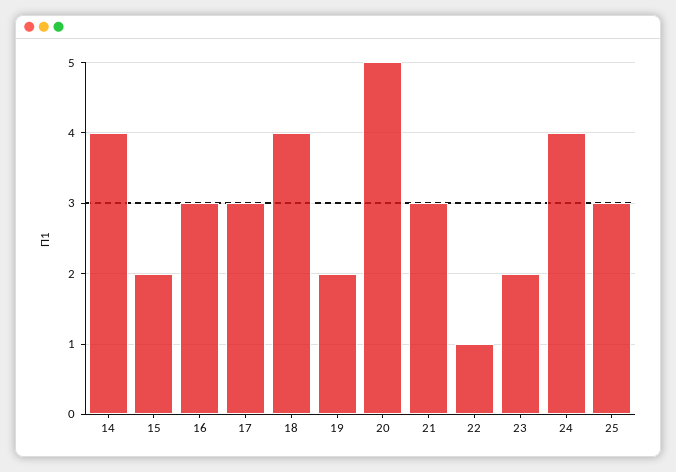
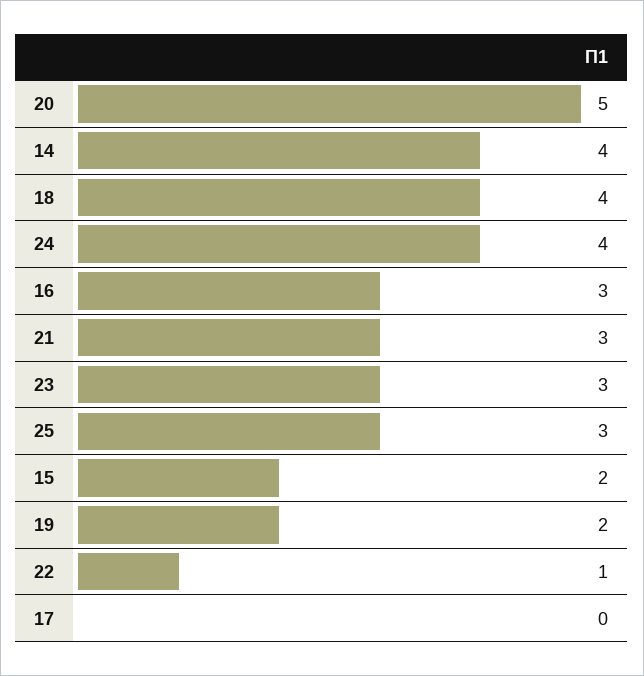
  {
    "14": 4,
    "15": 2,
    "16": 3,
-   "17": 3,
+   "17": 0,
    "18": 4,
    "19": 2,
    "20": 5,
    "21": 3,
    "22": 1,
-   "23": 2,
+   "23": 3,
    "24": 4,
    "25": 3
  }

